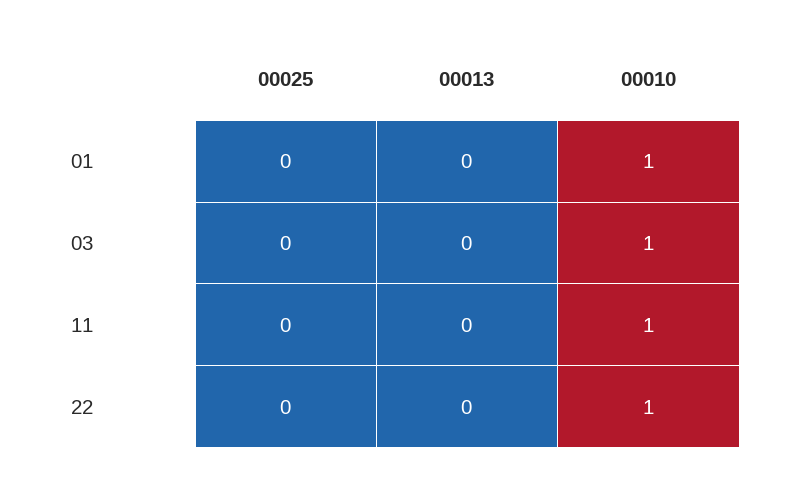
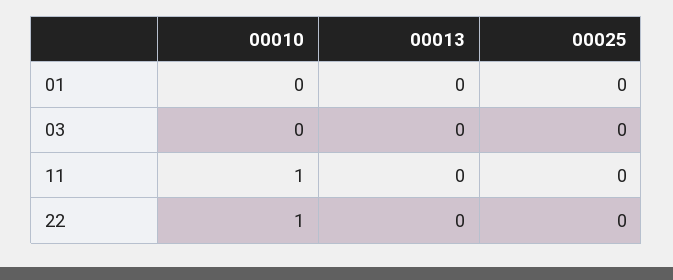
  {
    "00025": {
      "01": 0,
      "03": 0,
      "11": 0,
      "22": 0
    },
    "00013": {
      "01": 0,
      "03": 0,
      "11": 0,
      "22": 0
    },
    "00010": {
-     "01": 1,
+     "01": 0,
-     "03": 1,
+     "03": 0,
      "11": 1,
      "22": 1
    }
  }

